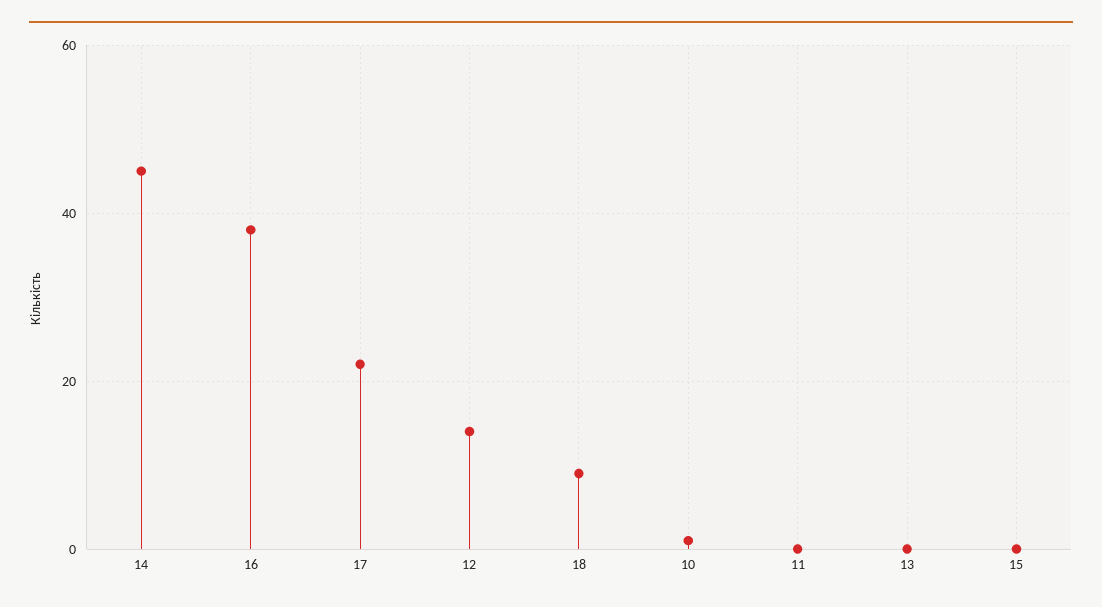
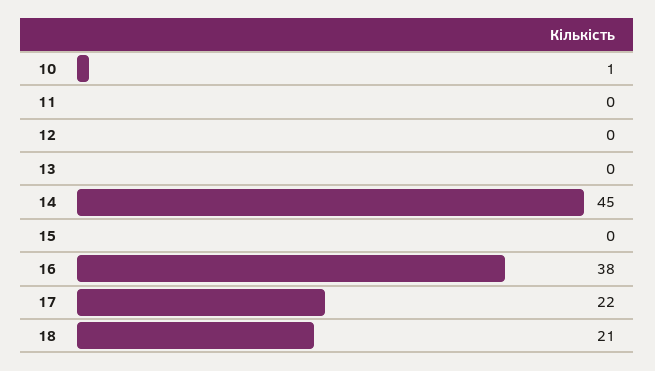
  {
    "14": 45,
    "16": 38,
    "17": 22,
-   "12": 15,
+   "12": 0,
-   "18": 10,
+   "18": 21,
    "10": 1,
    "11": 0,
    "13": 0,
    "15": 0
  }

